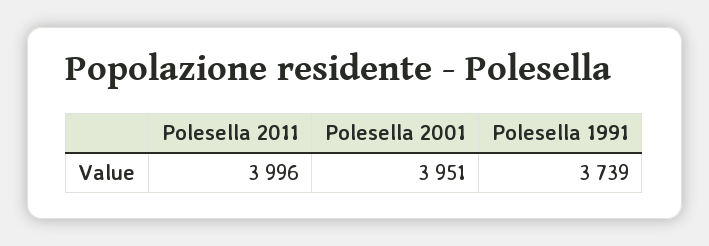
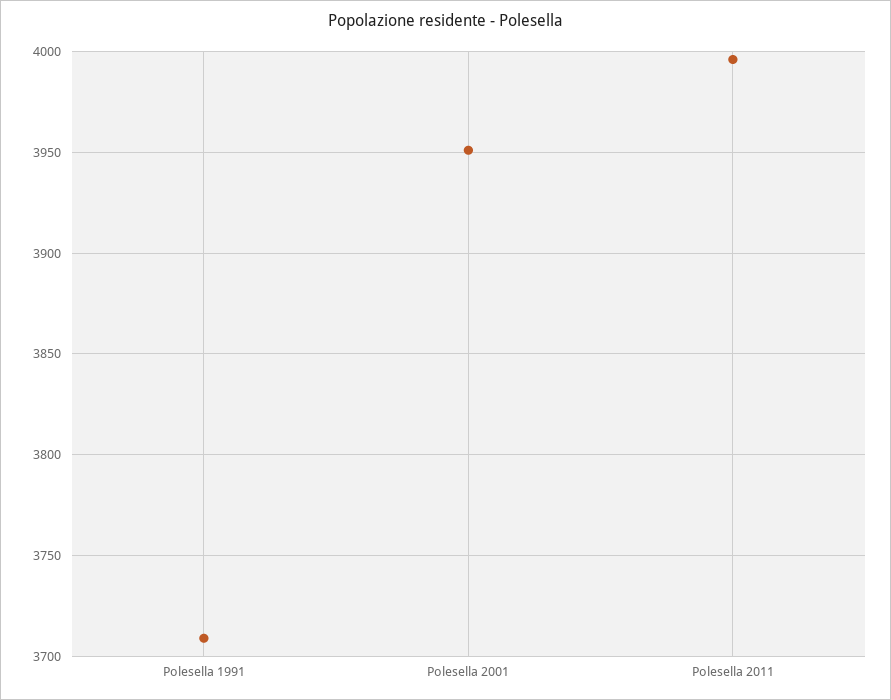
  {
    "Polesella 2011": 3996,
    "Polesella 2001": 3951,
-   "Polesella 1991": 3739
+   "Polesella 1991": 3710
  }

